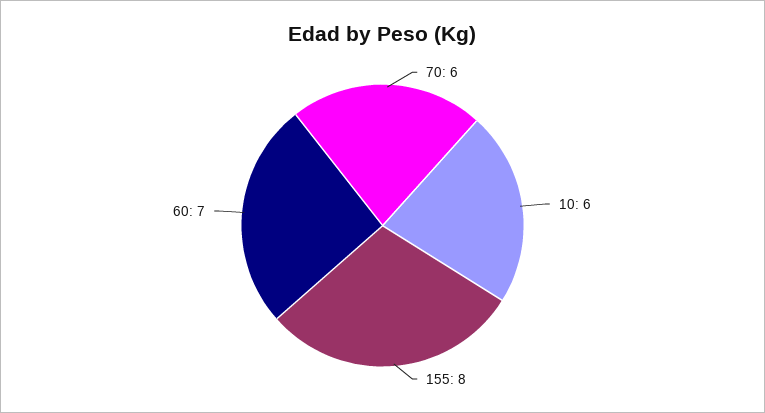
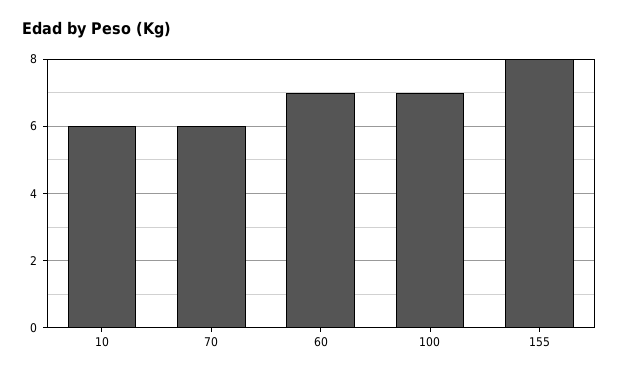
  {
    "70": 6,
    "10": 6,
    "155": 8,
-   "60": 7
+   "60": 7,
+   "100": 7
  }

